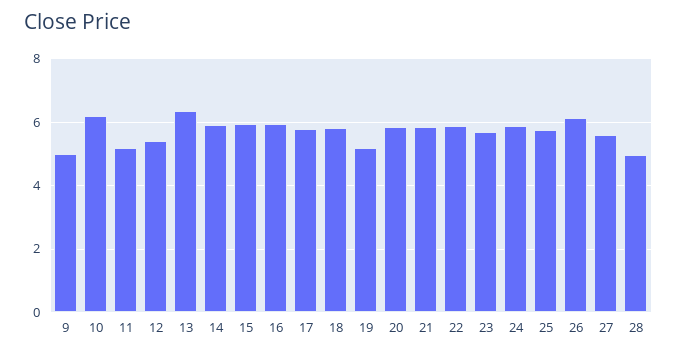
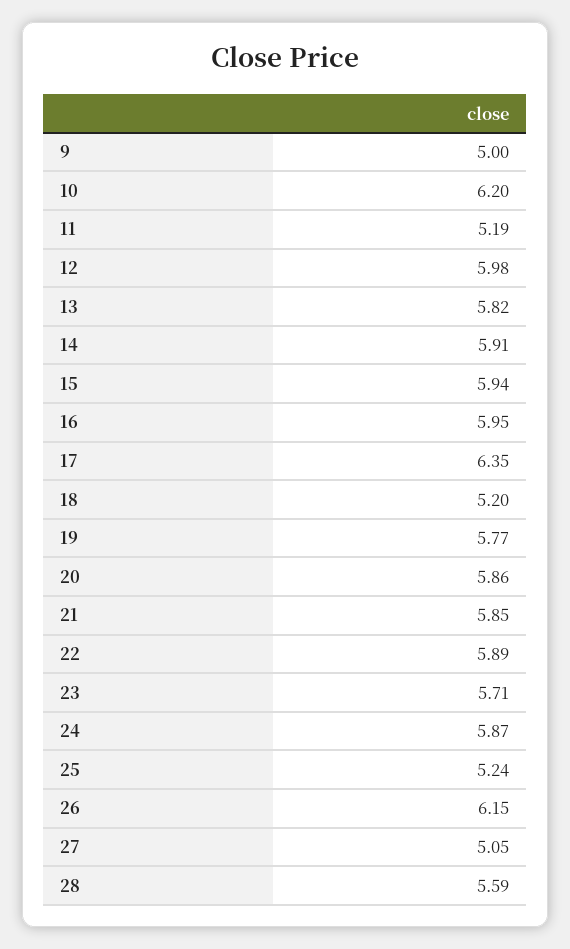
  {
    "9": 5,
    "10": 6.2,
    "11": 5.19,
-   "12": 5.4,
+   "12": 5.98,
-   "13": 6.4,
+   "13": 5.82,
    "14": 5.91,
    "15": 5.94,
    "16": 5.95,
-   "17": 5.8,
+   "17": 6.35,
-   "18": 5.8,
+   "18": 5.2,
-   "19": 5.2,
+   "19": 5.77,
    "20": 5.86,
    "21": 5.85,
    "22": 5.89,
    "23": 5.71,
    "24": 5.87,
-   "25": 5.8,
+   "25": 5.24,
    "26": 6.15,
-   "27": 5.6,
+   "27": 5.05,
-   "28": 5
+   "28": 5.59
  }

